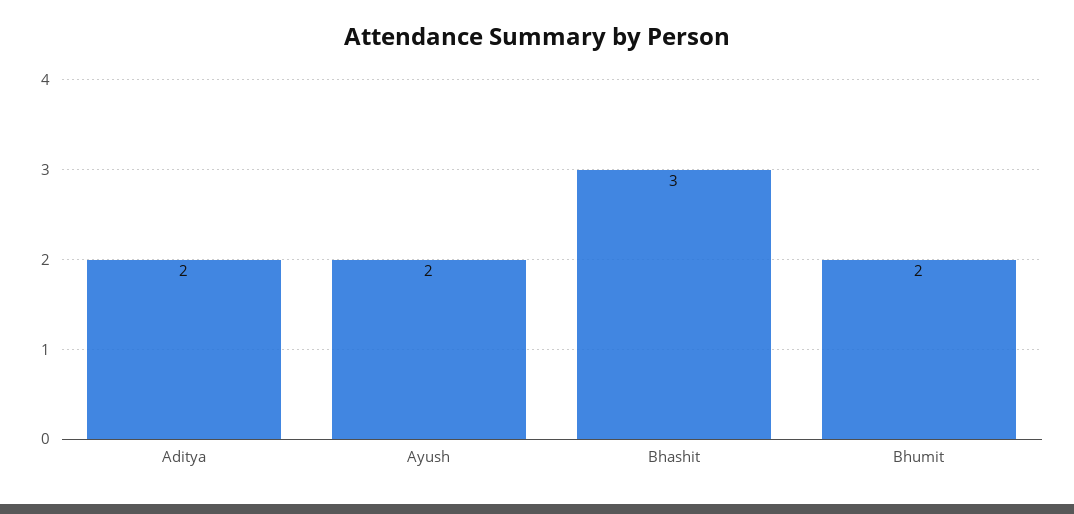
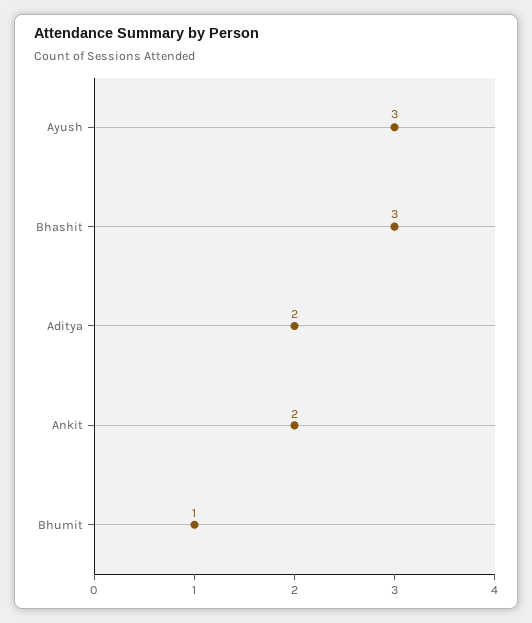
  {
    "Aditya": 2,
-   "Ayush": 2,
+   "Ayush": 3,
    "Bhashit": 3,
-   "Bhumit": 2
+   "Bhumit": 1,
+   "Ankit": 2
  }

